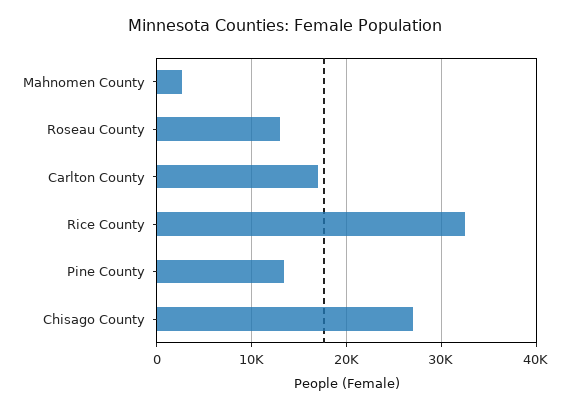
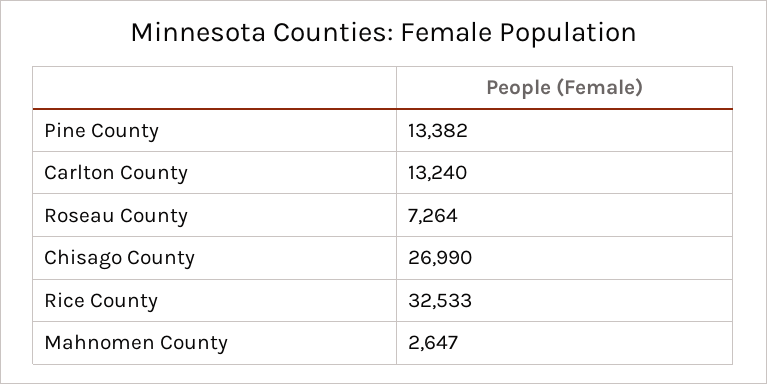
  {
    "Mahnomen County": 2647,
-   "Roseau County": 13000,
+   "Roseau County": 7264,
-   "Carlton County": 17000,
+   "Carlton County": 13240,
    "Rice County": 32533,
    "Pine County": 13382,
    "Chisago County": 26990
  }

